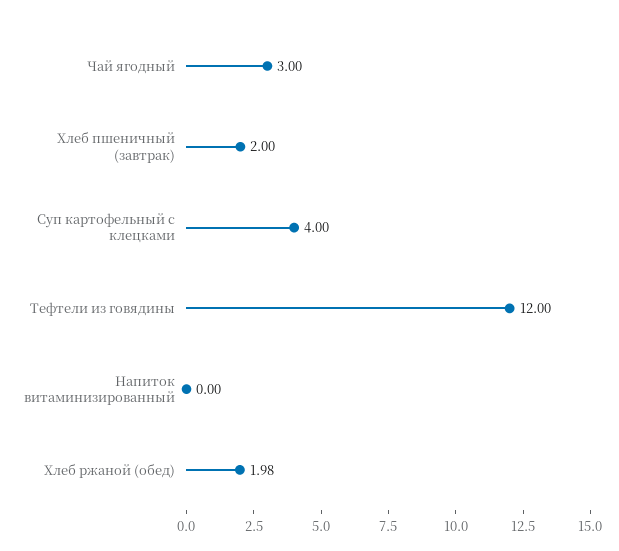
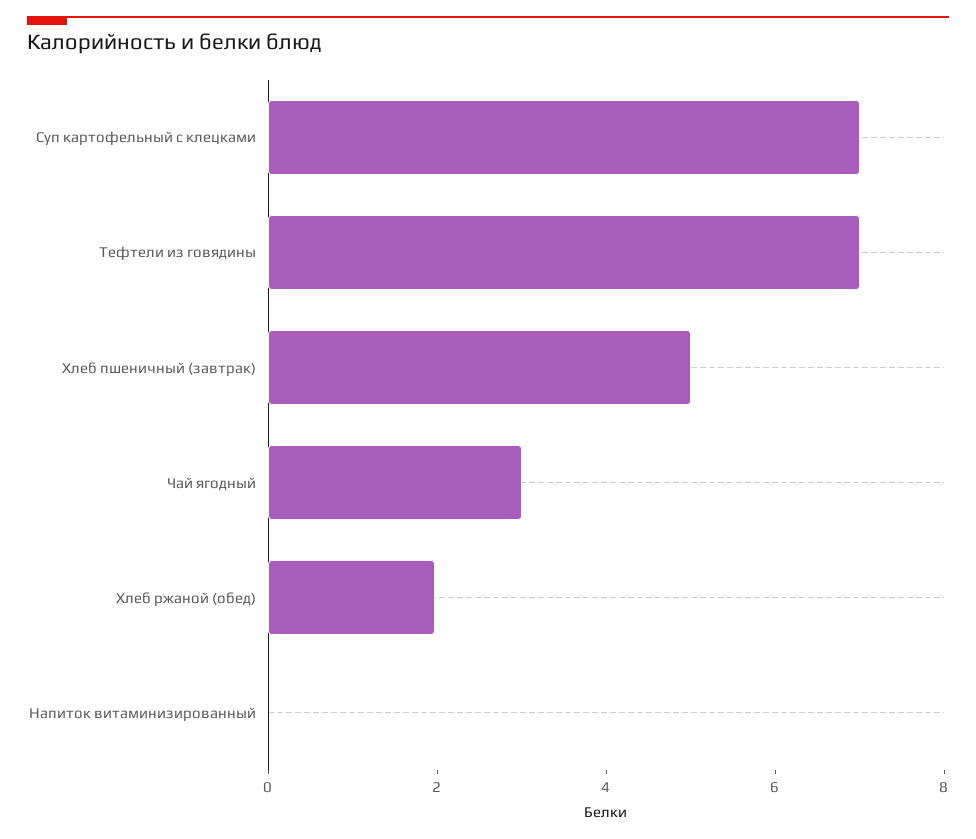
  {
    "Чай ягодный": 3,
-   "Хлеб пшеничный (завтрак)": 2,
+   "Хлеб пшеничный (завтрак)": 5,
-   "Суп картофельный с клецками": 4,
+   "Суп картофельный с клецками": 7,
-   "Тефтели из говядины": 12,
+   "Тефтели из говядины": 7,
    "Напиток витаминизированный": 0,
    "Хлеб ржаной (обед)": 1.98
  }

